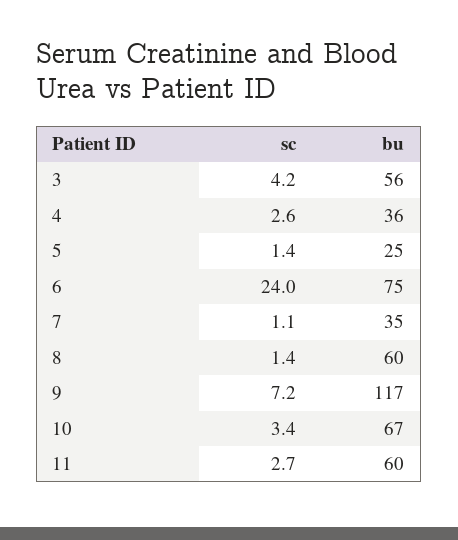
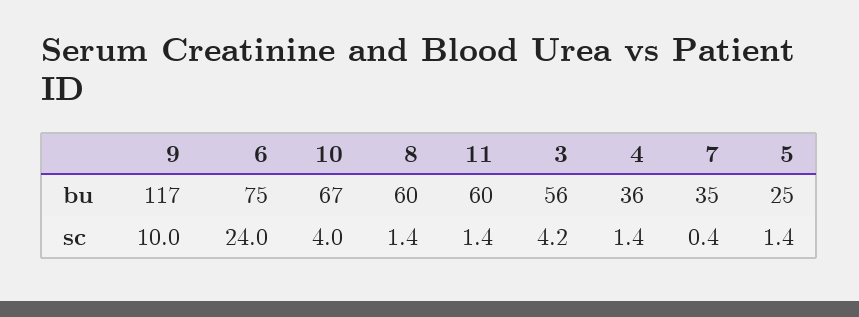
  {
    "sc": {
      "3": 4.2,
-     "4": 2.6,
+     "4": 1.4,
      "5": 1.4,
      "6": 24,
-     "7": 1.1,
+     "7": 0.4,
      "8": 1.4,
-     "9": 7.2,
+     "9": 10,
-     "10": 3.4,
+     "10": 4,
-     "11": 2.7
+     "11": 1.4
    },
    "bu": {
      "3": 56,
      "4": 36,
      "5": 25,
      "6": 75,
      "7": 35,
      "8": 60,
      "9": 117,
      "10": 67,
      "11": 60
    }
  }

